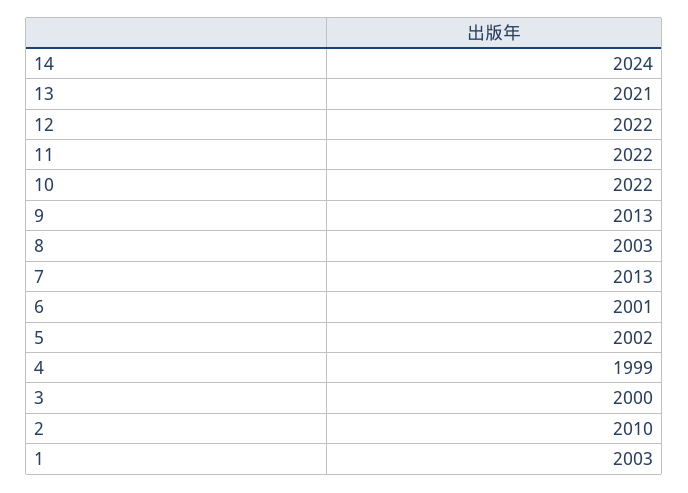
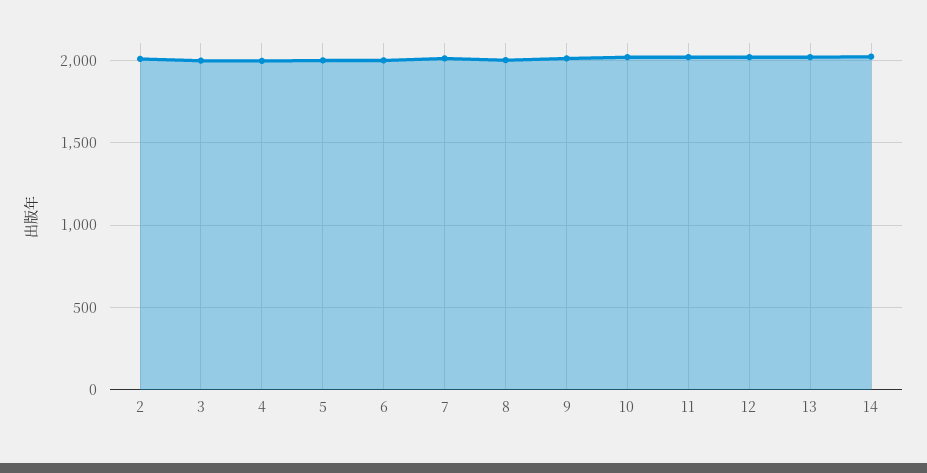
  {
    "14": 2024,
    "13": 2021,
    "12": 2022,
    "11": 2022,
    "10": 2022,
    "9": 2013,
    "8": 2003,
    "7": 2013,
    "6": 2001,
    "5": 2002,
    "4": 1999,
    "3": 2000,
-   "2": 2010,
+   "2": 2010
-   "1": 2003
  }

